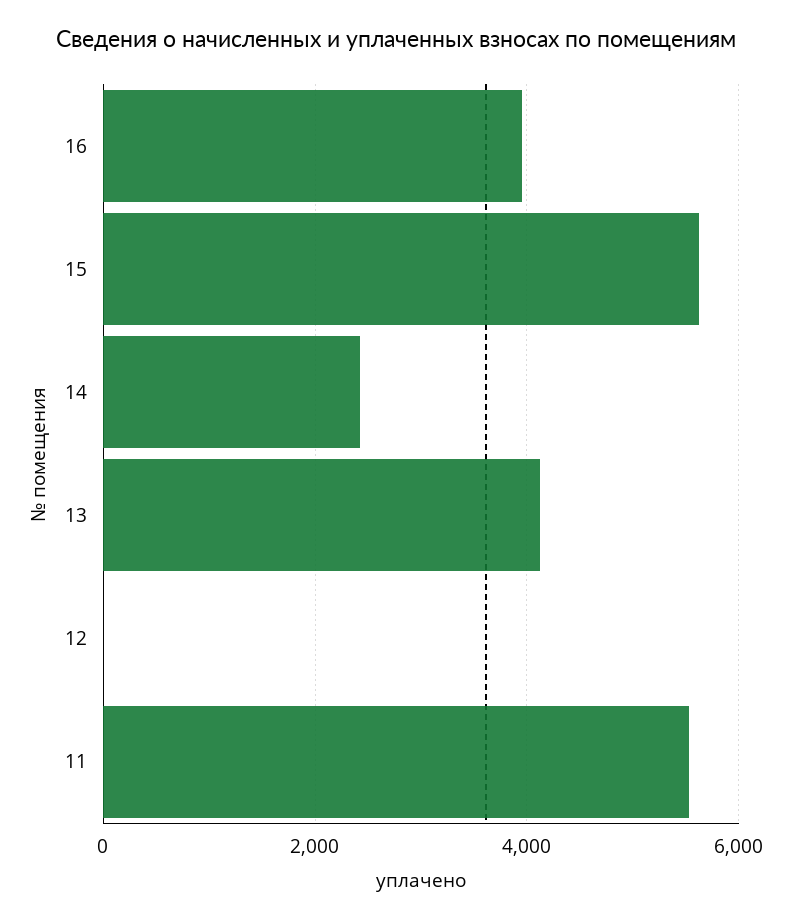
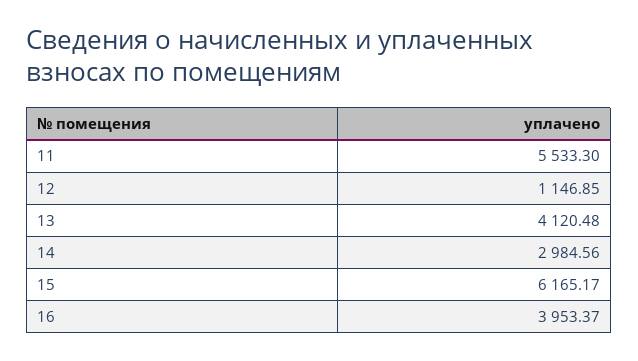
  {
    "16": 3953.37,
-   "15": 5600,
+   "15": 6165.17,
-   "14": 2400,
+   "14": 2984.56,
    "13": 4120.48,
-   "12": 0,
+   "12": 1146.85,
    "11": 5533.3
  }

